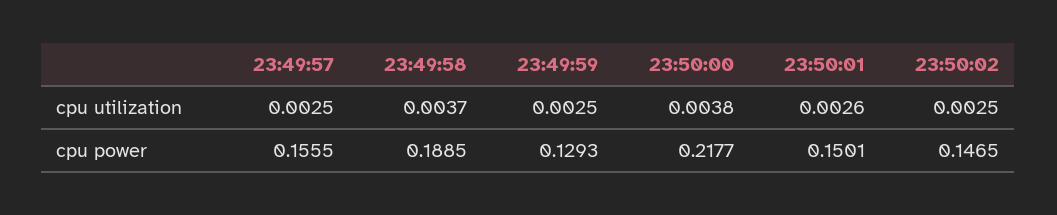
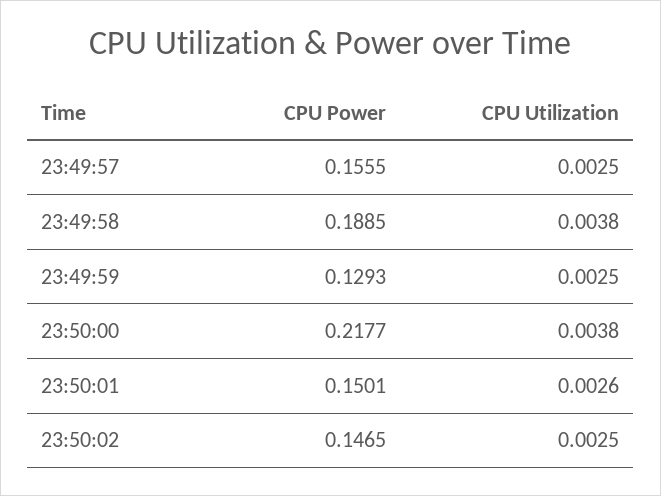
  {
    "23:49:57": {
      "cpu utilization": 0.0025,
      "cpu power": 0.1555
    },
    "23:49:58": {
-     "cpu utilization": 0.0037,
+     "cpu utilization": 0.0038,
      "cpu power": 0.1885
    },
    "23:49:59": {
      "cpu utilization": 0.0025,
      "cpu power": 0.1293
    },
    "23:50:00": {
      "cpu utilization": 0.0038,
      "cpu power": 0.2177
    },
    "23:50:01": {
      "cpu utilization": 0.0026,
      "cpu power": 0.1501
    },
    "23:50:02": {
      "cpu utilization": 0.0025,
      "cpu power": 0.1465
    }
  }

